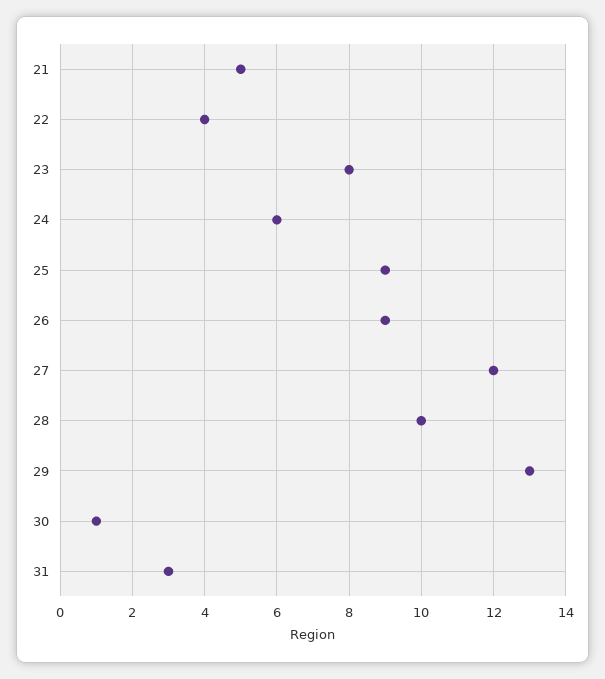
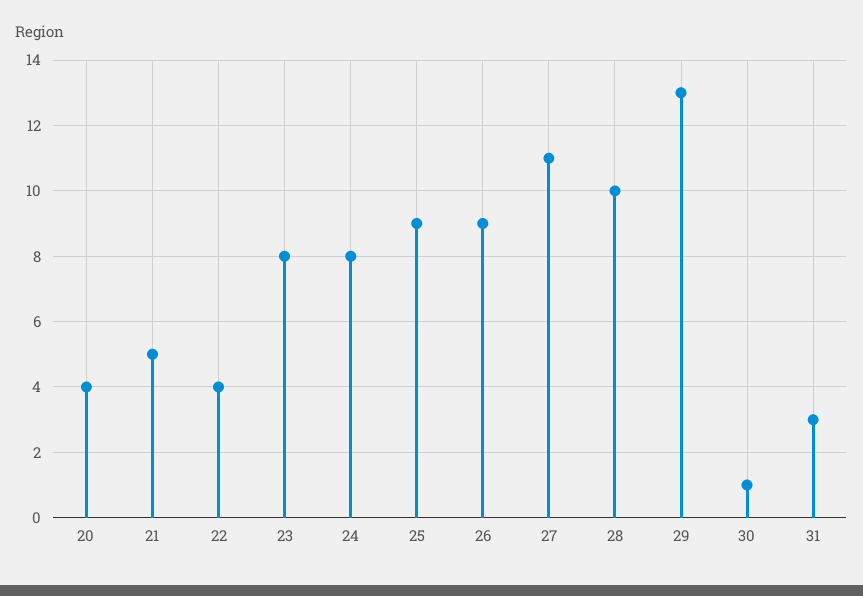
  {
    "21": 5,
    "22": 4,
    "23": 8,
-   "24": 6,
+   "24": 8,
    "25": 9,
    "26": 9,
-   "27": 12,
+   "27": 11,
    "28": 10,
    "29": 13,
    "30": 1,
-   "31": 3
+   "31": 3,
+   "20": 4
  }

